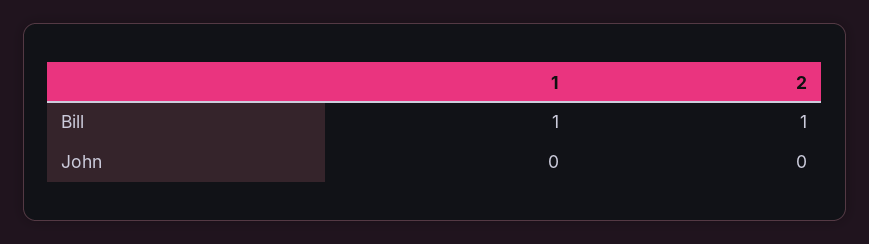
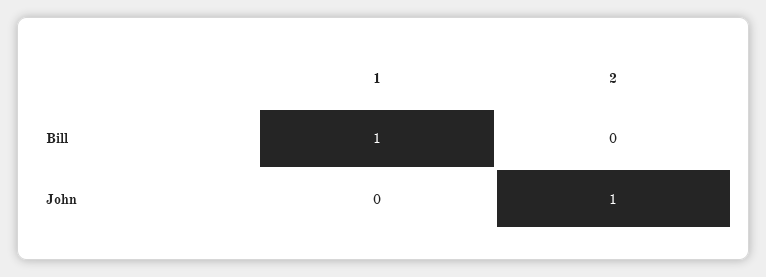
  {
    "1": {
      "Bill": 1,
      "John": 0
    },
    "2": {
-     "Bill": 1,
+     "Bill": 0,
-     "John": 0
+     "John": 1
    }
  }

